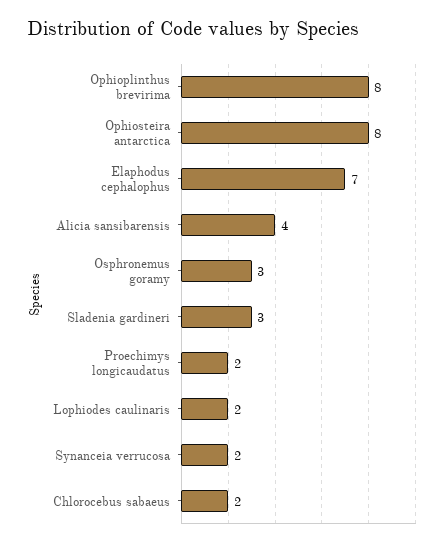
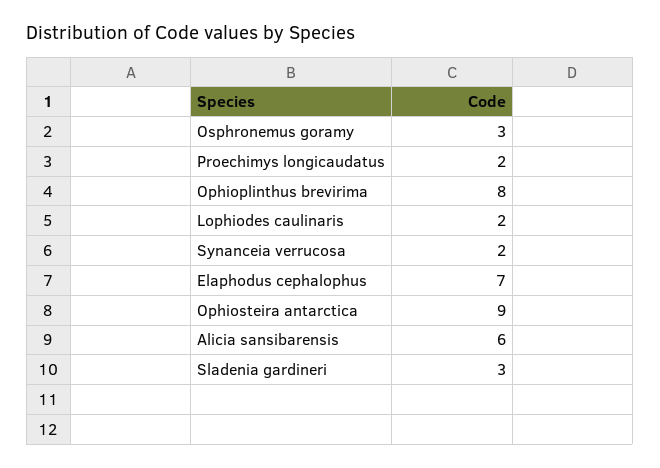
  {
    "Ophioplinthus brevirima": 8,
-   "Ophiosteira antarctica": 8,
+   "Ophiosteira antarctica": 9,
    "Elaphodus cephalophus": 7,
-   "Alicia sansibarensis": 4,
+   "Alicia sansibarensis": 6,
    "Osphronemus goramy": 3,
    "Sladenia gardineri": 3,
    "Proechimys longicaudatus": 2,
    "Lophiodes caulinaris": 2,
-   "Synanceia verrucosa": 2,
+   "Synanceia verrucosa": 2
-   "Chlorocebus sabaeus": 2
  }

